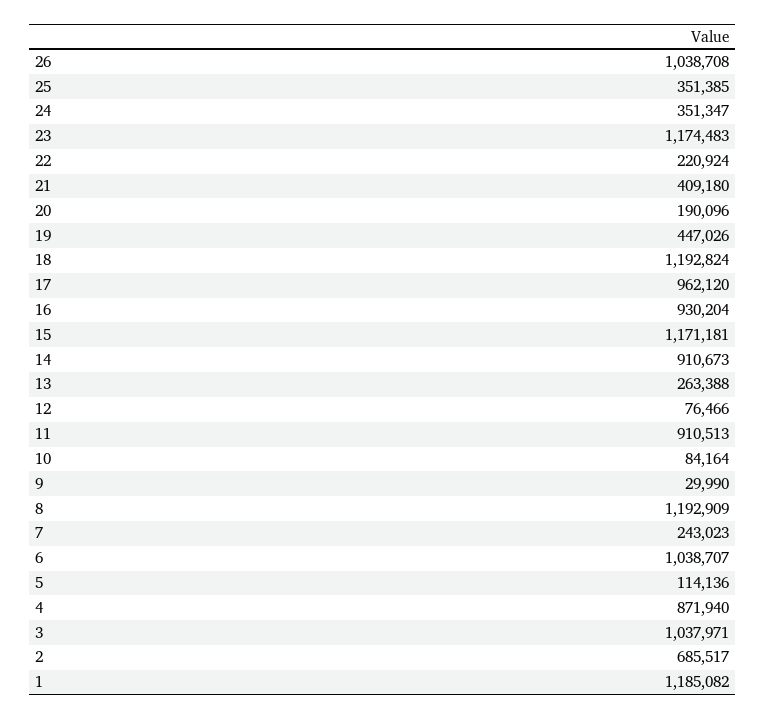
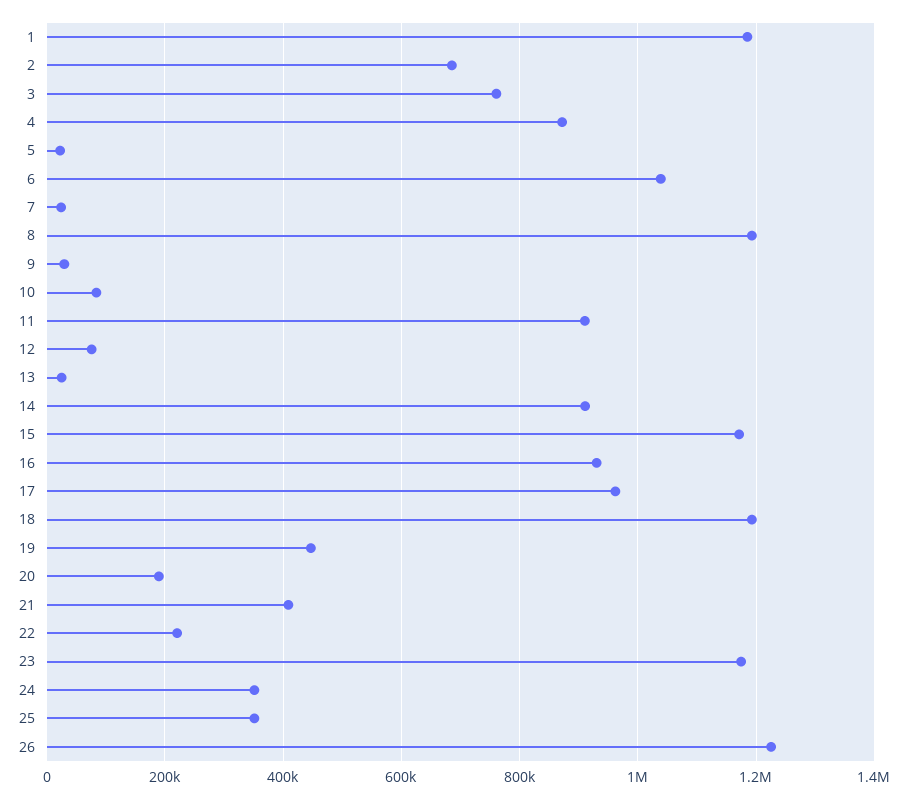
  {
-   "26": 1038708,
+   "26": 1220000,
    "25": 351385,
    "24": 351347,
    "23": 1174483,
    "22": 220924,
    "21": 409180,
    "20": 190096,
    "19": 447026,
    "18": 1192824,
    "17": 962120,
    "16": 930204,
    "15": 1171181,
    "14": 910673,
-   "13": 263388,
+   "13": 20000,
    "12": 76466,
    "11": 910513,
    "10": 84164,
    "9": 29990,
    "8": 1192909,
-   "7": 243023,
+   "7": 20000,
    "6": 1038707,
-   "5": 114136,
+   "5": 20000,
    "4": 871940,
-   "3": 1037971,
+   "3": 760000,
    "2": 685517,
    "1": 1185082
  }

